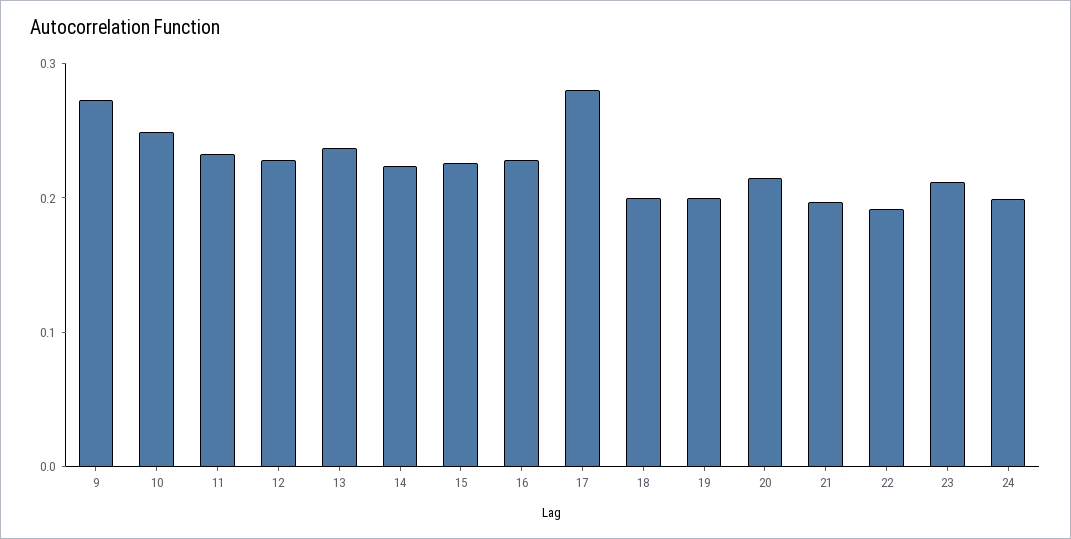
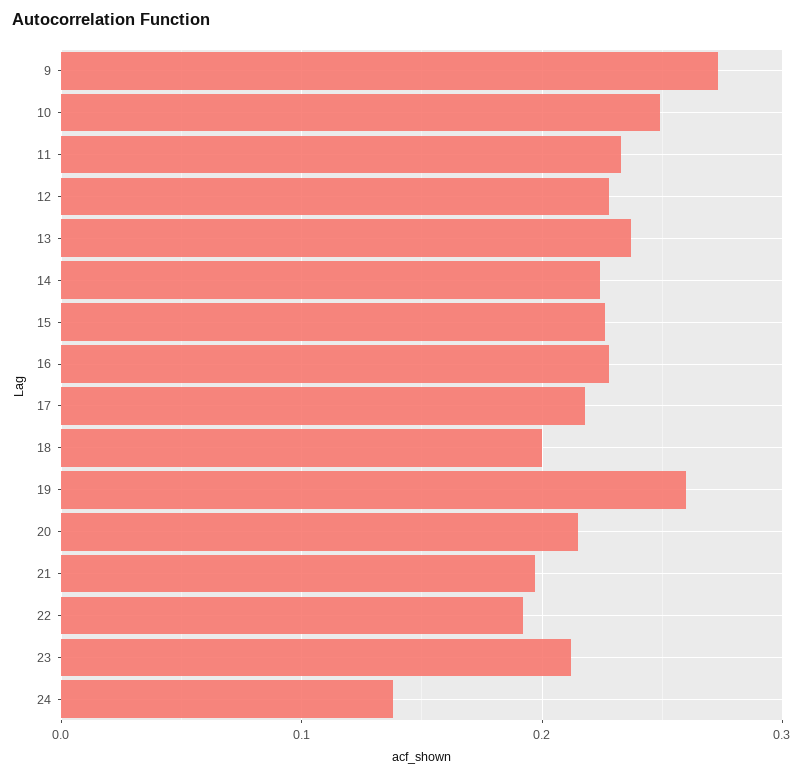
  {
    "9": 0.27,
    "10": 0.25,
    "11": 0.23,
    "12": 0.23,
    "13": 0.24,
    "14": 0.22,
    "15": 0.23,
    "16": 0.23,
-   "17": 0.28,
+   "17": 0.22,
    "18": 0.2,
-   "19": 0.2,
+   "19": 0.26,
    "20": 0.22,
    "21": 0.2,
    "22": 0.19,
    "23": 0.21,
-   "24": 0.2
+   "24": 0.14
  }

